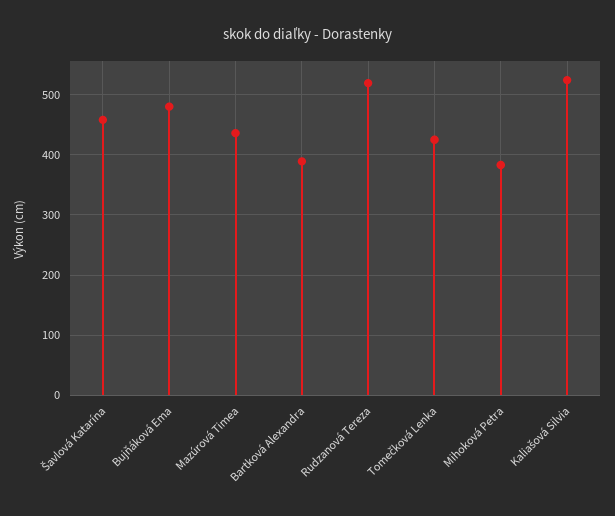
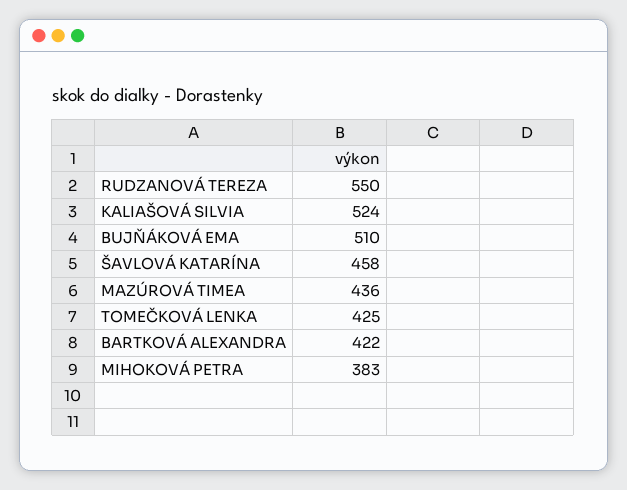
  {
    "Šavlová Katarína": 458,
-   "Bujňáková Ema": 480,
+   "Bujňáková Ema": 510,
    "Mazúrová Timea": 436,
-   "Bartková Alexandra": 390,
+   "Bartková Alexandra": 422,
-   "Rudzanová Tereza": 520,
+   "Rudzanová Tereza": 550,
    "Tomečková Lenka": 425,
    "Mihoková Petra": 383,
    "Kaliašová Silvia": 524
  }

